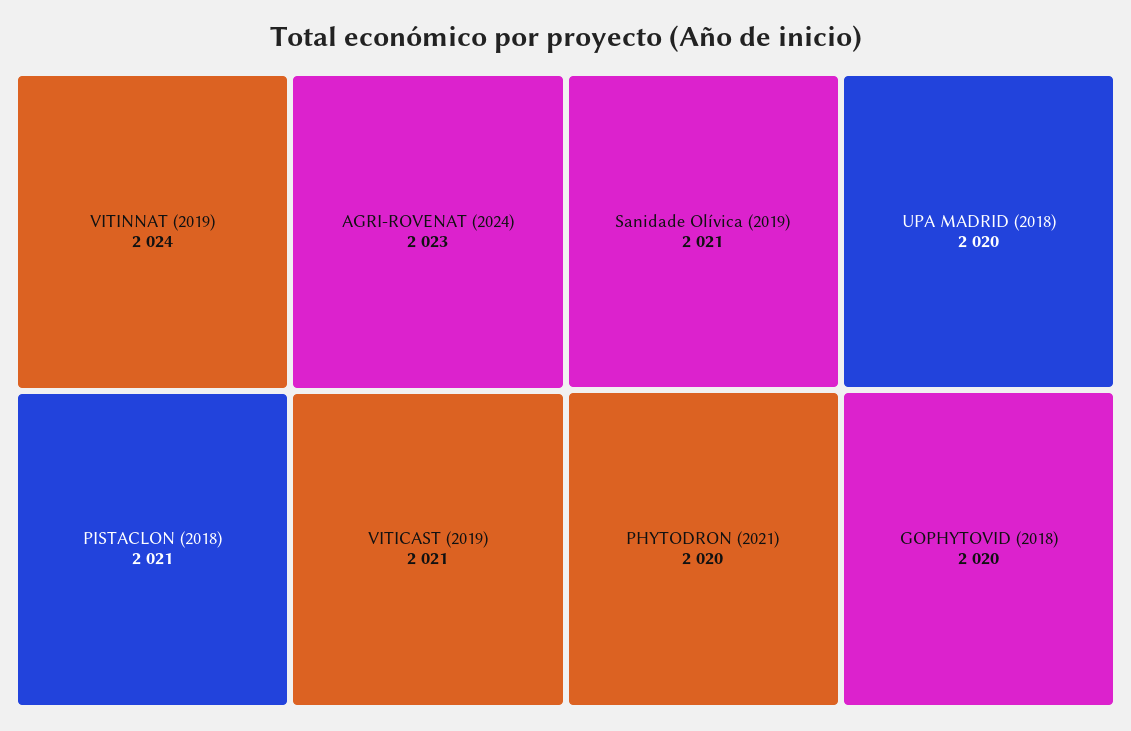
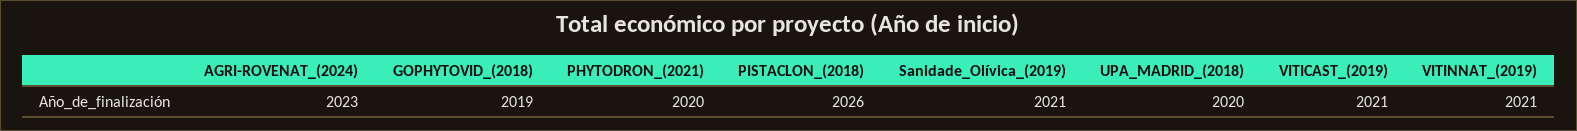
  {
-   "VITINNAT (2019)": 2024,
+   "VITINNAT (2019)": 2021,
    "AGRI-ROVENAT (2024)": 2023,
-   "PISTACLON (2018)": 2021,
+   "PISTACLON (2018)": 2026,
    "VITICAST (2019)": 2021,
    "Sanidade Olívica (2019)": 2021,
    "UPA MADRID (2018)": 2020,
    "PHYTODRON (2021)": 2020,
-   "GOPHYTOVID (2018)": 2020
+   "GOPHYTOVID (2018)": 2019
  }

